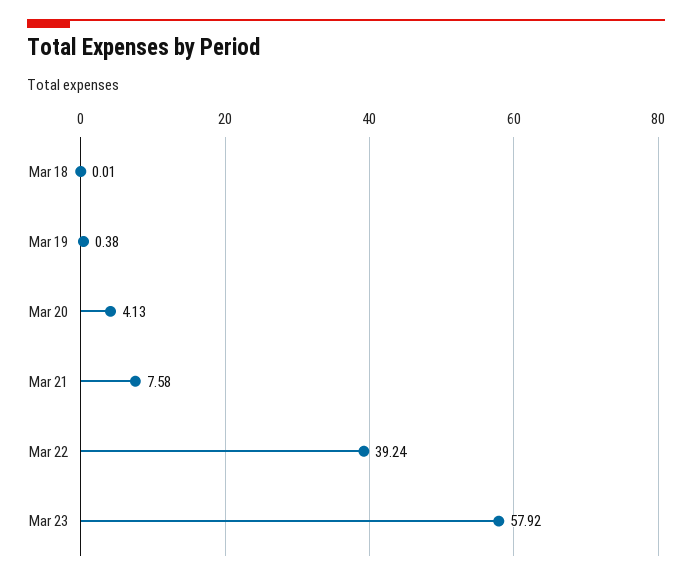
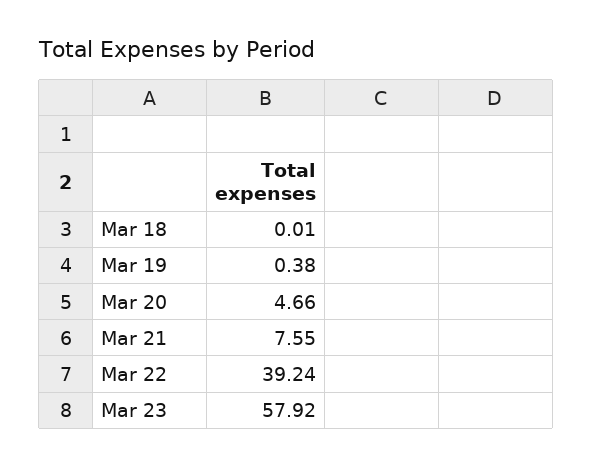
  {
    "Mar 18": 0.01,
    "Mar 19": 0.38,
-   "Mar 20": 4.13,
+   "Mar 20": 4.66,
-   "Mar 21": 7.58,
+   "Mar 21": 7.55,
    "Mar 22": 39.24,
    "Mar 23": 57.92
  }

